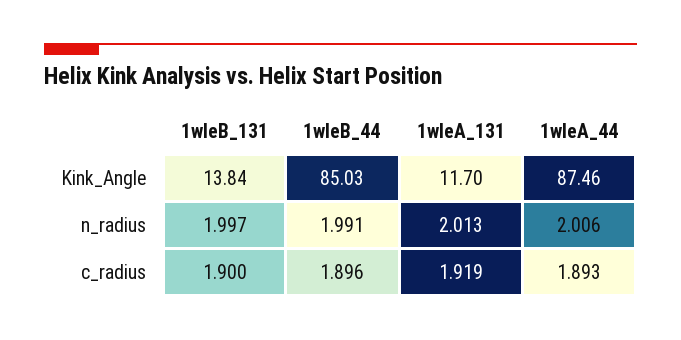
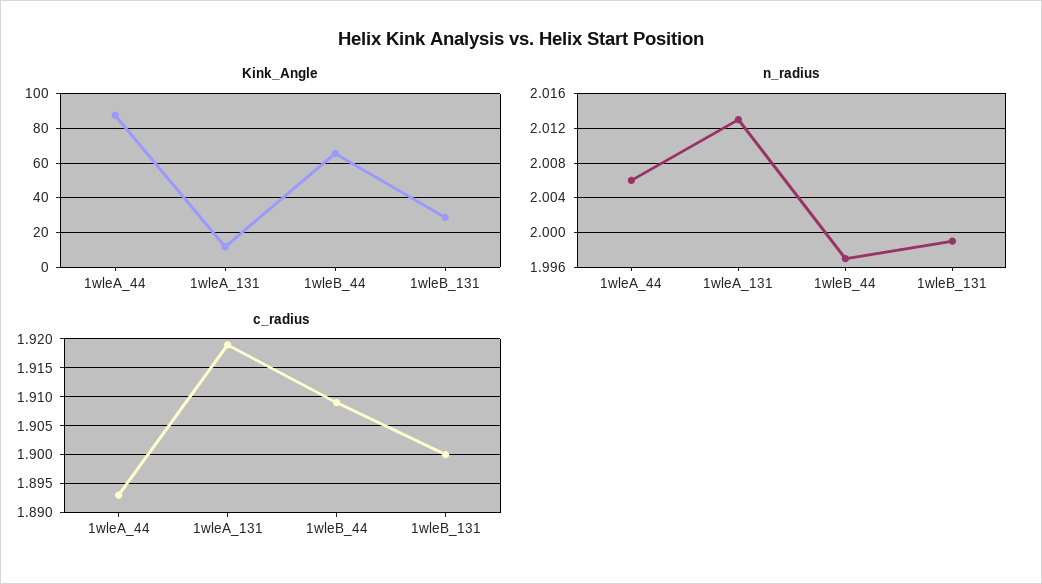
  {
    "Kink_Angle": {
-     "1wleB_131": 13.84,
+     "1wleB_131": 30,
-     "1wleB_44": 85.03,
+     "1wleB_44": 65,
      "1wleA_131": 11.7,
      "1wleA_44": 87.46
    },
    "n_radius": {
-     "1wleB_131": 1.997,
+     "1wleB_131": 1.999,
-     "1wleB_44": 1.991,
+     "1wleB_44": 1.997,
      "1wleA_131": 2.013,
      "1wleA_44": 2.006
    },
    "c_radius": {
      "1wleB_131": 1.9,
-     "1wleB_44": 1.896,
+     "1wleB_44": 1.91,
      "1wleA_131": 1.919,
      "1wleA_44": 1.893
    }
  }

